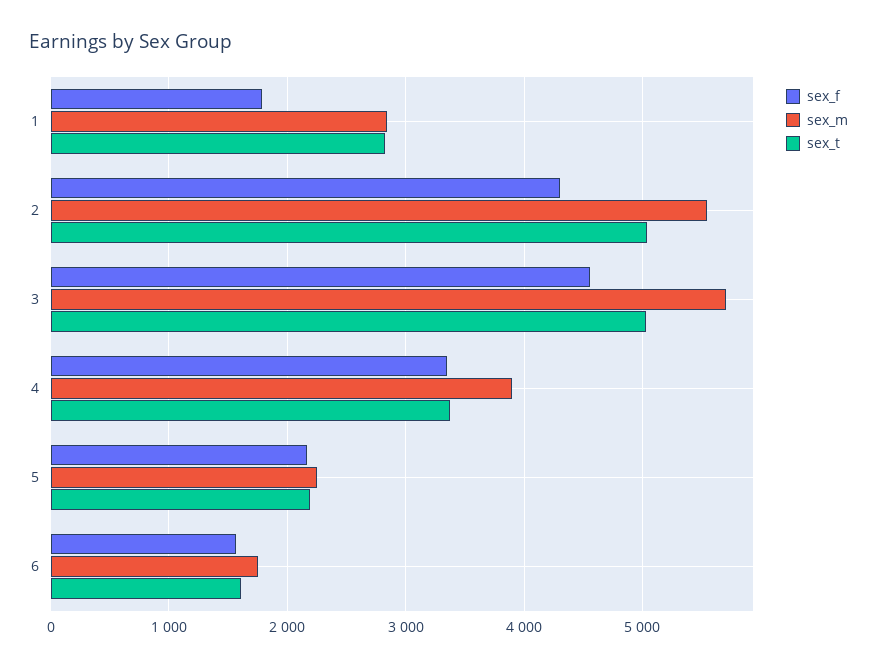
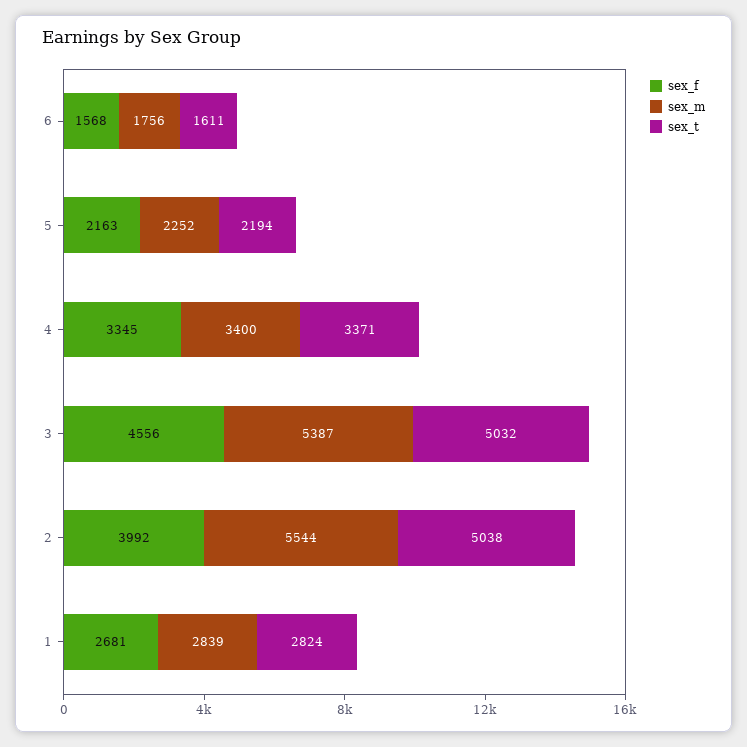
  {
    "sex_f": {
-     "1": 1800,
+     "1": 2681,
-     "2": 4300,
+     "2": 3992,
      "3": 4556,
      "4": 3345,
      "5": 2163,
      "6": 1568
    },
    "sex_m": {
      "1": 2839,
      "2": 5544,
-     "3": 5700,
+     "3": 5387,
-     "4": 3900,
+     "4": 3400,
      "5": 2252,
      "6": 1756
    },
    "sex_t": {
      "1": 2824,
      "2": 5038,
      "3": 5032,
      "4": 3371,
      "5": 2194,
      "6": 1611
    }
  }

